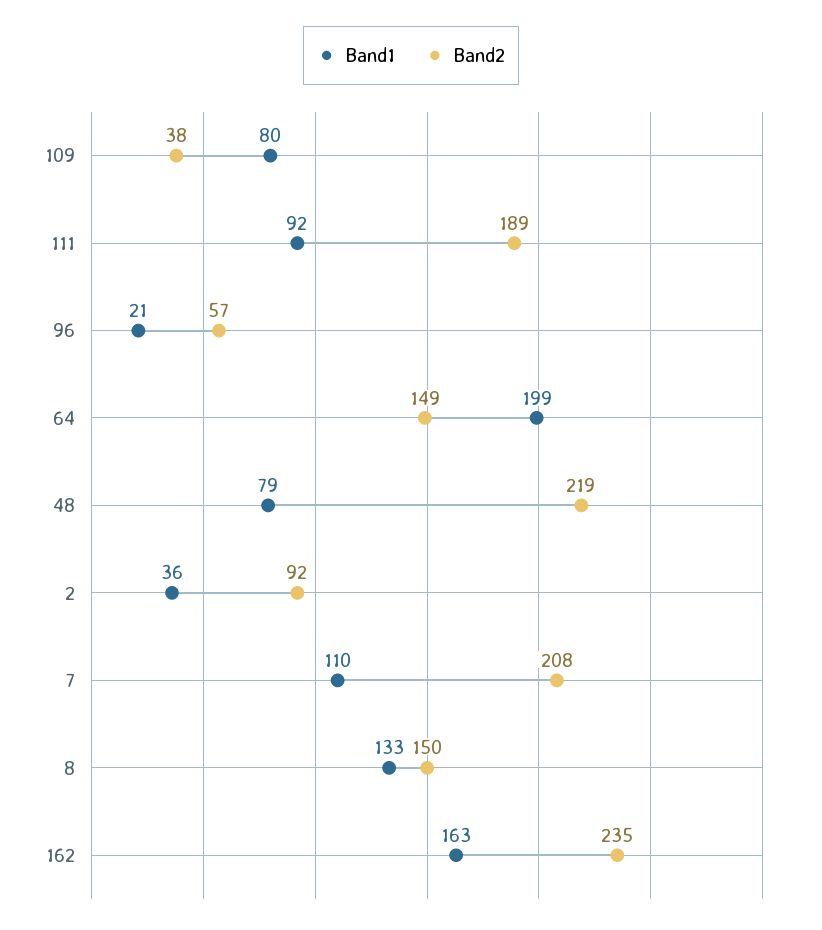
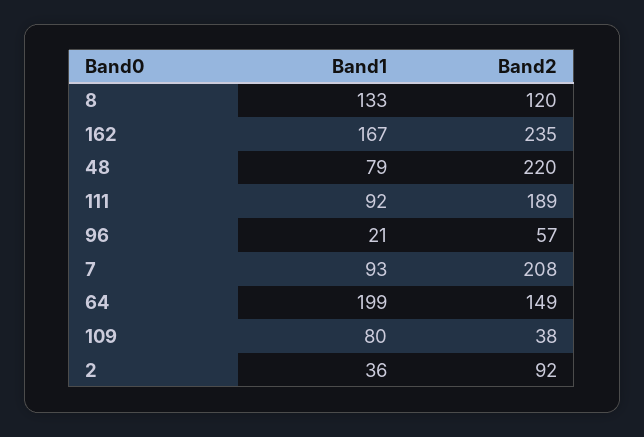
  {
    "Band1": {
      "109": 80,
      "111": 92,
      "96": 21,
      "64": 199,
      "48": 79,
      "2": 36,
-     "7": 110,
+     "7": 93,
      "8": 133,
-     "162": 163
+     "162": 167
    },
    "Band2": {
      "109": 38,
      "111": 189,
      "96": 57,
      "64": 149,
-     "48": 219,
+     "48": 220,
      "2": 92,
      "7": 208,
-     "8": 150,
+     "8": 120,
      "162": 235
    }
  }

